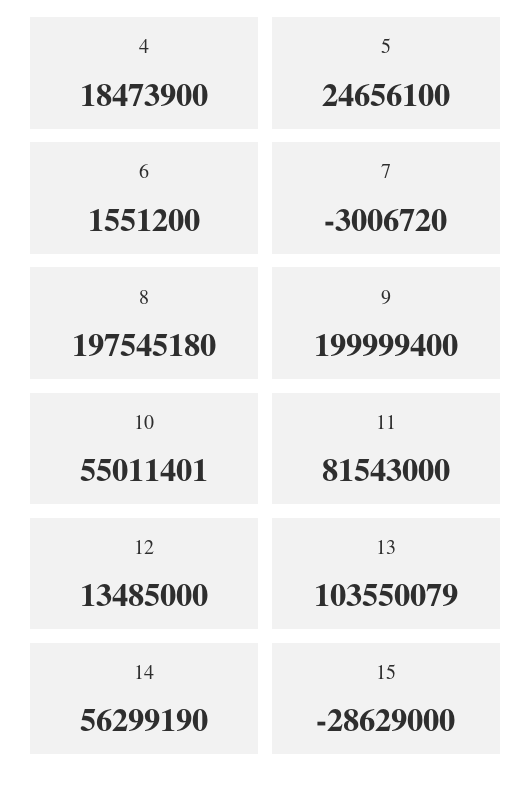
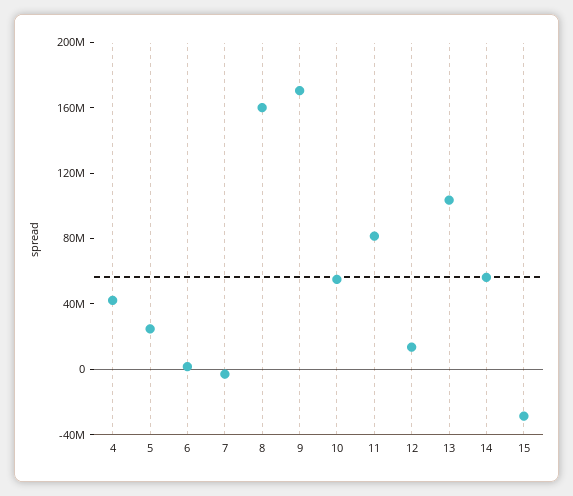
  {
-   "4": 18473900,
+   "4": 40000000,
    "5": 24656100,
    "6": 1551200,
    "7": -3006720,
-   "8": 197545180,
+   "8": 160000000,
-   "9": 199999400,
+   "9": 170000000,
    "10": 55011401,
    "11": 81543000,
    "12": 13485000,
    "13": 103550079,
    "14": 56299190,
    "15": -28629000
  }

